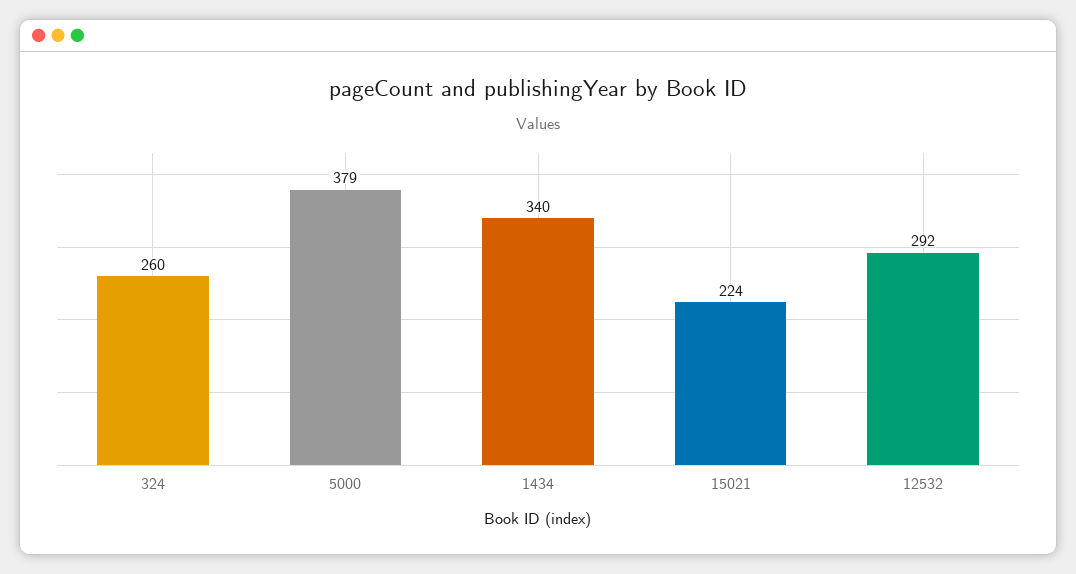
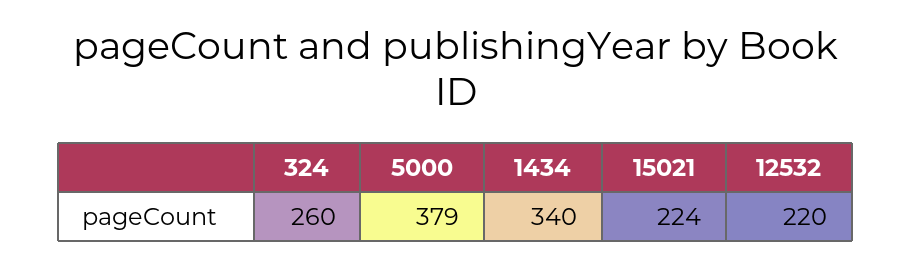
  {
    "324": 260,
    "5000": 379,
    "1434": 340,
    "15021": 224,
-   "12532": 292
+   "12532": 220
  }

